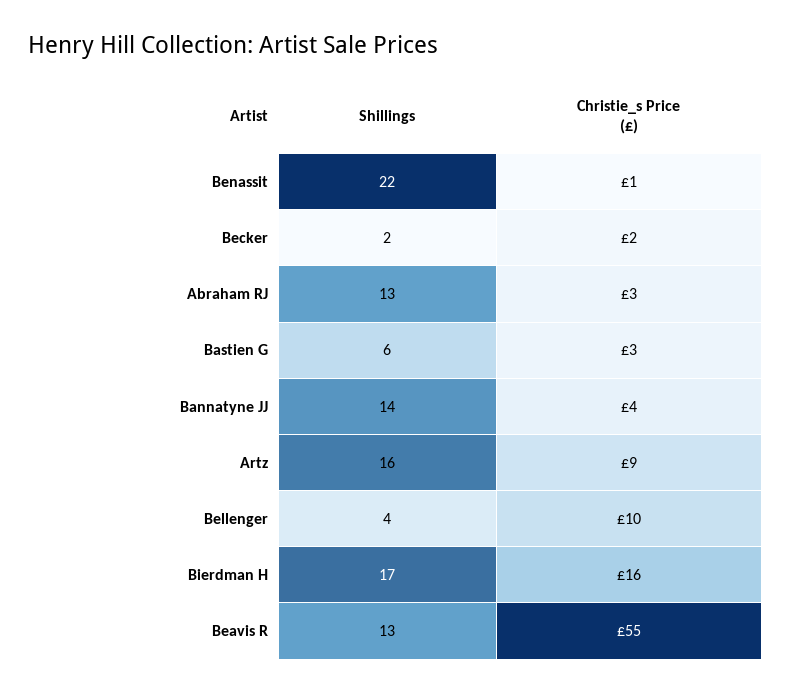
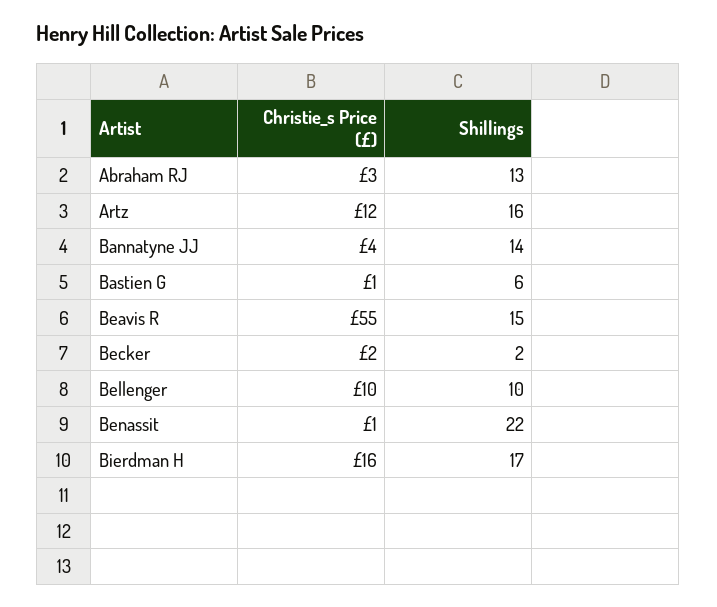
  {
    "Shillings": {
      "Benassit": 22,
      "Becker": 2,
      "Abraham RJ": 13,
      "Bastien G": 6,
      "Bannatyne JJ": 14,
      "Artz": 16,
-     "Bellenger": 4,
+     "Bellenger": 10,
      "Bierdman H": 17,
-     "Beavis R": 13
+     "Beavis R": 15
    },
    "Christie_s Price (£)": {
      "Benassit": 1,
      "Becker": 2,
      "Abraham RJ": 3,
-     "Bastien G": 3,
+     "Bastien G": 1,
      "Bannatyne JJ": 4,
-     "Artz": 9,
+     "Artz": 12,
      "Bellenger": 10,
      "Bierdman H": 16,
      "Beavis R": 55
    }
  }

